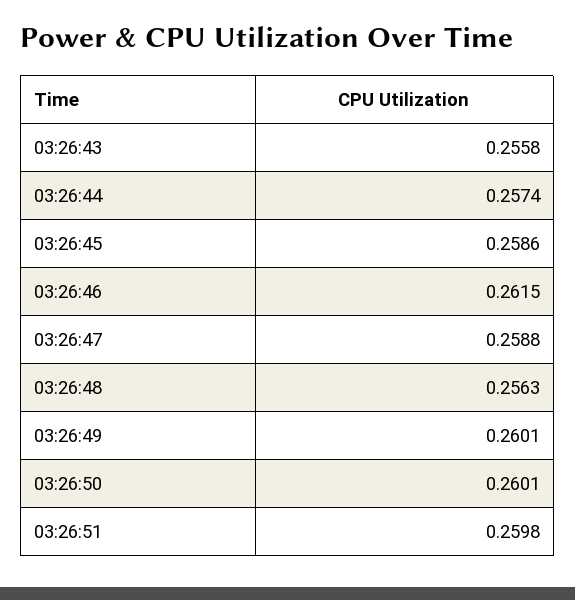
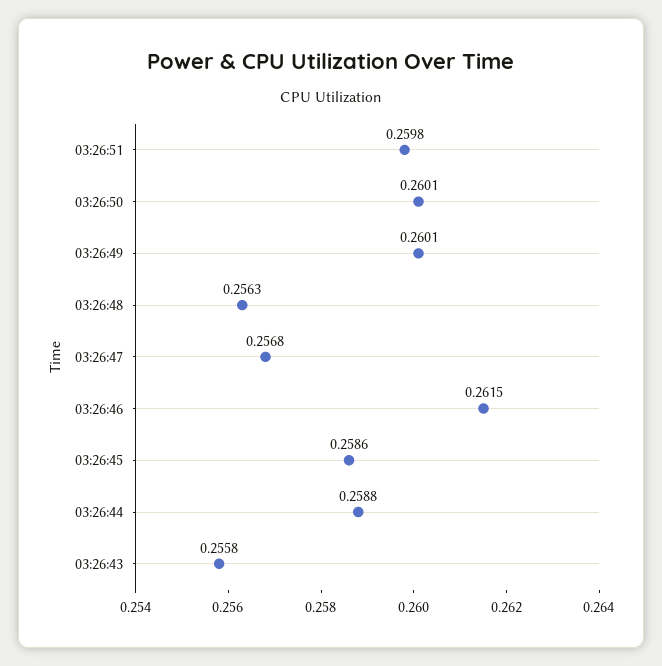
  {
    "03:26:43": 0.2558,
-   "03:26:44": 0.2574,
+   "03:26:44": 0.2588,
    "03:26:45": 0.2586,
    "03:26:46": 0.2615,
-   "03:26:47": 0.2588,
+   "03:26:47": 0.2568,
    "03:26:48": 0.2563,
    "03:26:49": 0.2601,
    "03:26:50": 0.2601,
    "03:26:51": 0.2598
  }

